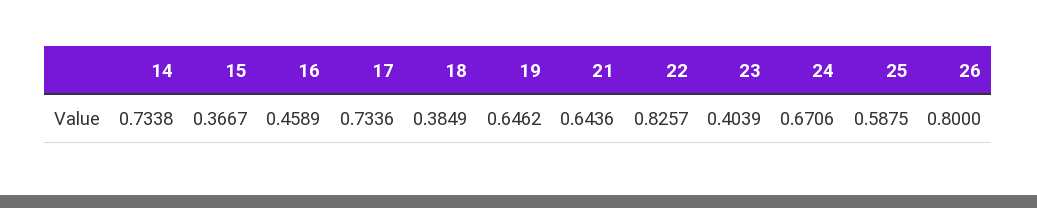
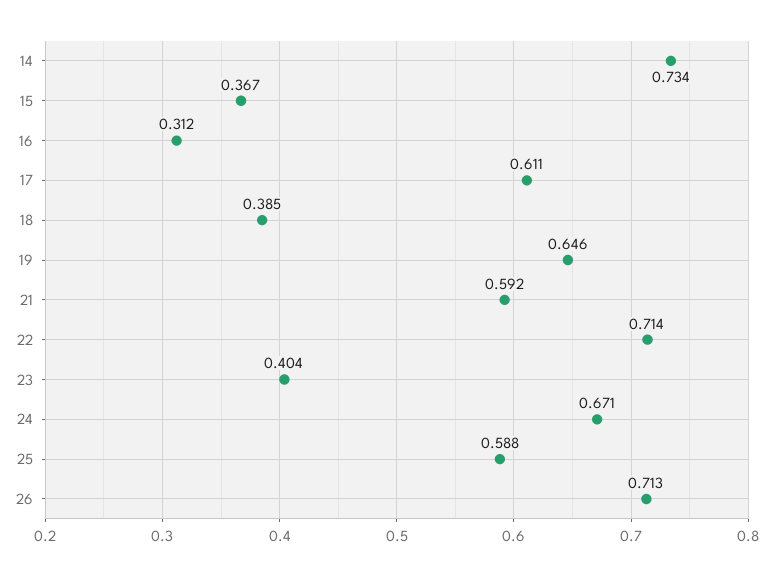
  {
    "14": 0.7338,
    "15": 0.3667,
-   "16": 0.4589,
+   "16": 0.312,
-   "17": 0.7336,
+   "17": 0.611,
    "18": 0.3849,
    "19": 0.6462,
-   "21": 0.6436,
+   "21": 0.592,
-   "22": 0.8257,
+   "22": 0.714,
    "23": 0.4039,
    "24": 0.6706,
    "25": 0.5875,
-   "26": 0.8
+   "26": 0.713
  }

